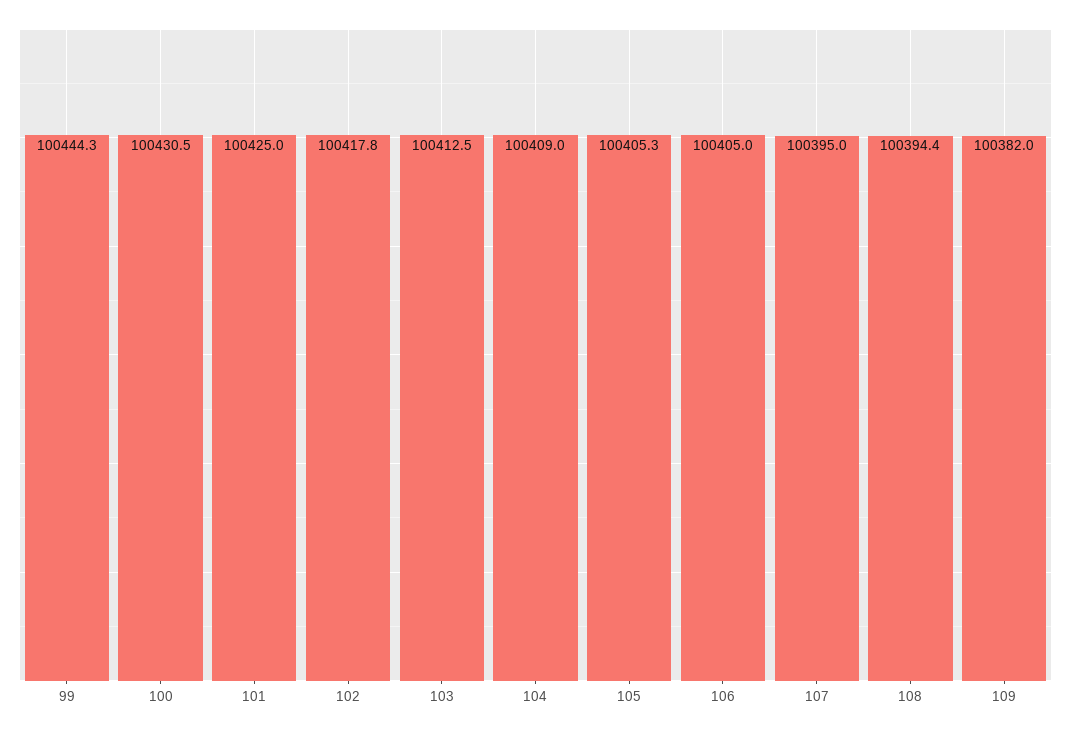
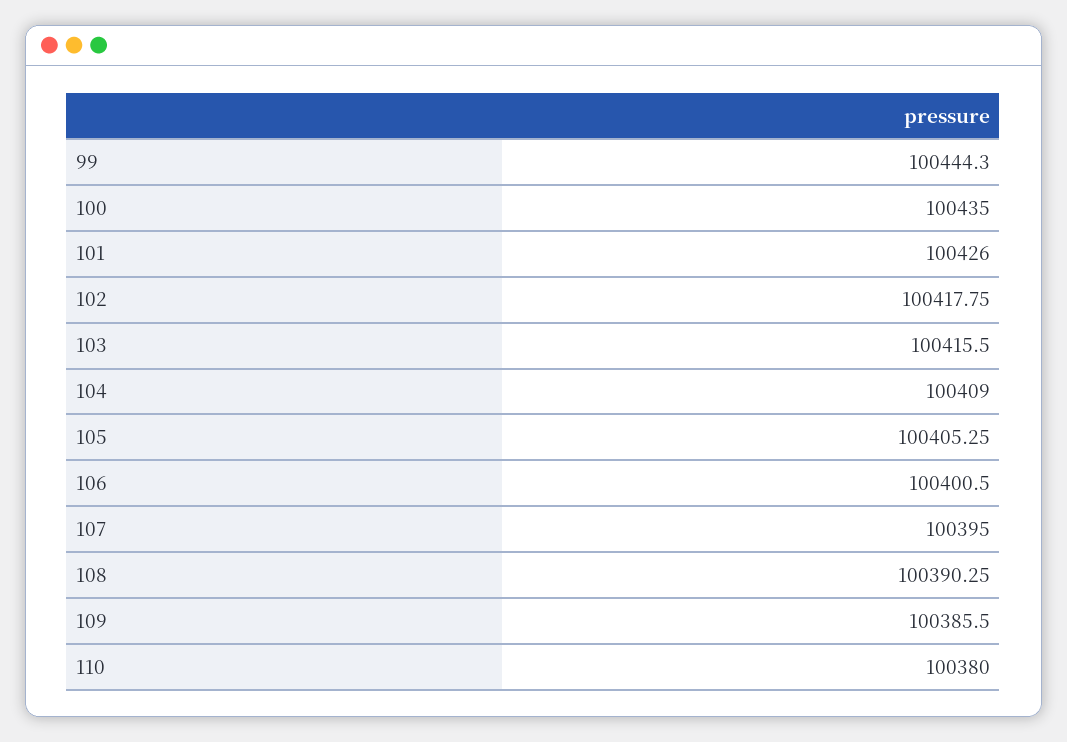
  {
    "99": 100444.3,
-   "100": 100430.5,
+   "100": 100435,
-   "101": 100425,
+   "101": 100426,
    "102": 100417.75,
-   "103": 100412.5,
+   "103": 100415.5,
    "104": 100409,
    "105": 100405.25,
-   "106": 100405,
+   "106": 100400.5,
    "107": 100395,
-   "108": 100394.4,
+   "108": 100390.25,
-   "109": 100382
+   "109": 100385.5,
+   "110": 100380
  }

